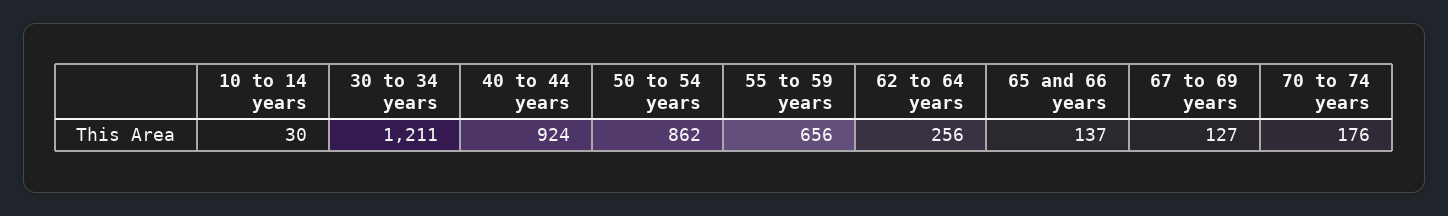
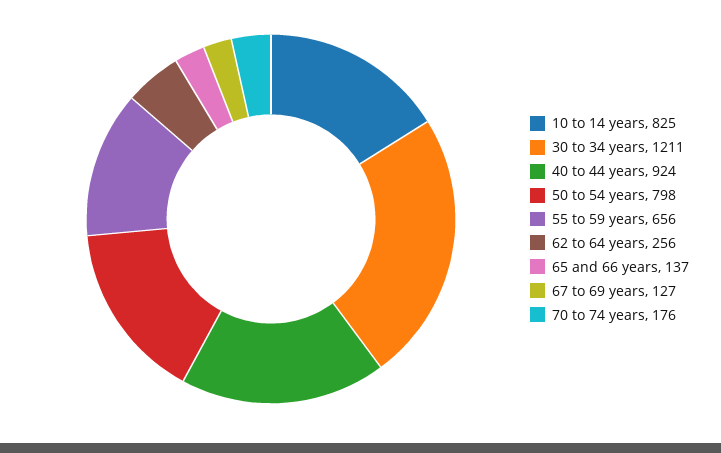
  {
-   "10 to 14 years": 30,
+   "10 to 14 years": 825,
    "30 to 34 years": 1211,
    "40 to 44 years": 924,
-   "50 to 54 years": 862,
+   "50 to 54 years": 798,
    "55 to 59 years": 656,
    "62 to 64 years": 256,
    "65 and 66 years": 137,
    "67 to 69 years": 127,
    "70 to 74 years": 176
  }

